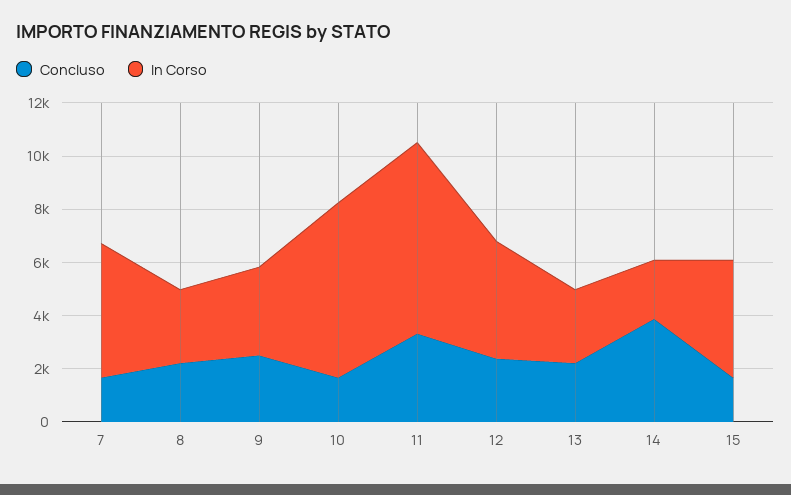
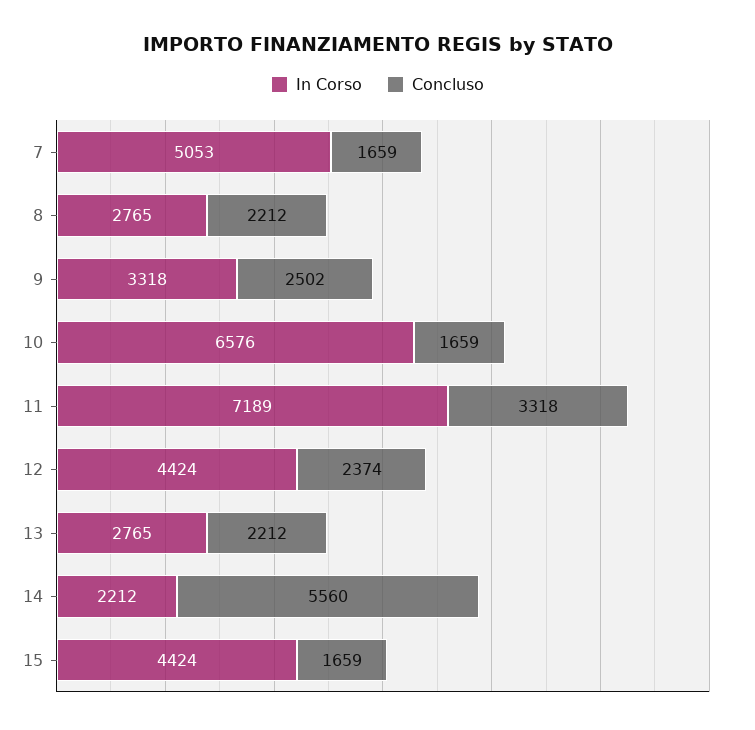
  {
    "Concluso": {
      "7": 1659,
      "8": 2212,
      "9": 2502,
      "10": 1659,
      "11": 3318,
      "12": 2374,
      "13": 2212,
-     "14": 4000,
+     "14": 5560,
      "15": 1659
    },
    "In Corso": {
      "7": 5053,
      "8": 2765,
      "9": 3318,
      "10": 6576,
      "11": 7189,
      "12": 4424,
      "13": 2765,
      "14": 2212,
      "15": 4424
    }
  }

